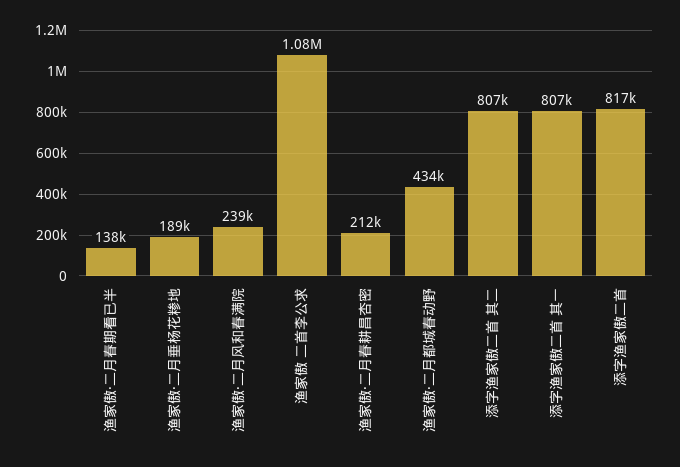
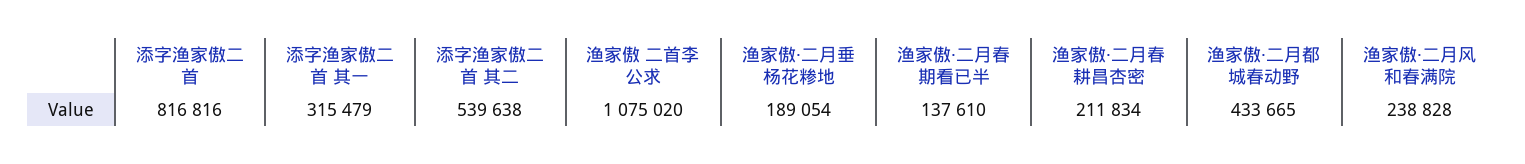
  {
    "渔家傲·二月春期看已半": 137610,
    "渔家傲·二月垂杨花糁地": 189054,
    "渔家傲·二月风和春满院": 238828,
    "渔家傲 二首李公求": 1075020,
    "渔家傲·二月春耕昌杏密": 211834,
    "渔家傲·二月都城春动野": 433665,
-   "添字渔家傲二首 其二": 807000,
+   "添字渔家傲二首 其二": 539638,
-   "添字渔家傲二首 其一": 807000,
+   "添字渔家傲二首 其一": 315479,
    "添字渔家傲二首": 816816
  }

